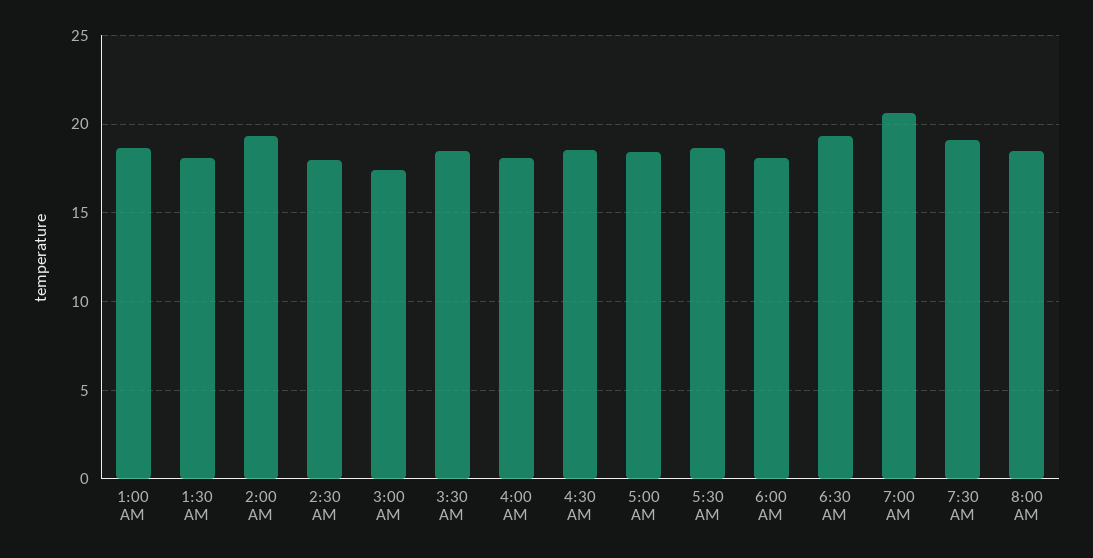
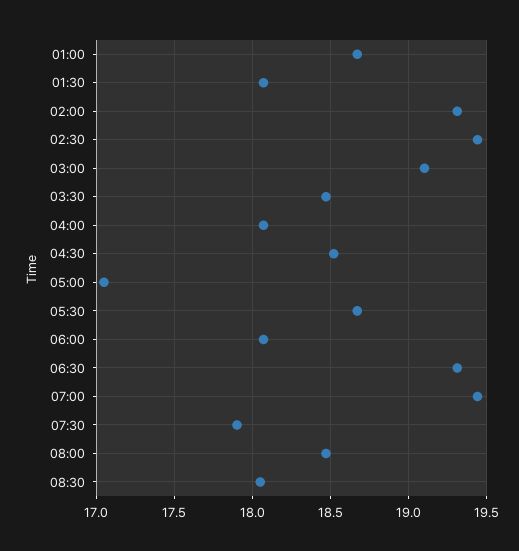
  {
    "1:00 AM": 18.65,
    "1:30 AM": 18.05,
    "2:00 AM": 19.3,
-   "2:30 AM": 18,
+   "2:30 AM": 19.45,
-   "3:00 AM": 17.5,
+   "3:00 AM": 19.1,
    "3:30 AM": 18.45,
    "4:00 AM": 18.05,
    "4:30 AM": 18.5,
-   "5:00 AM": 18.5,
+   "5:00 AM": 17.05,
    "5:30 AM": 18.65,
    "6:00 AM": 18.05,
    "6:30 AM": 19.3,
-   "7:00 AM": 20.5,
+   "7:00 AM": 19.45,
-   "7:30 AM": 19,
+   "7:30 AM": 17.9,
-   "8:00 AM": 18.45
+   "8:00 AM": 18.45,
+   "08:30": 18.05
  }

